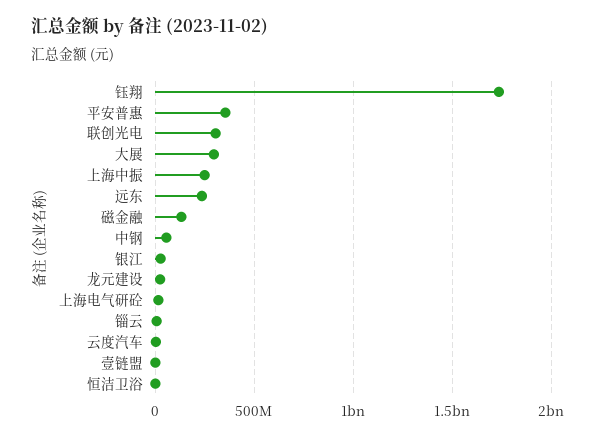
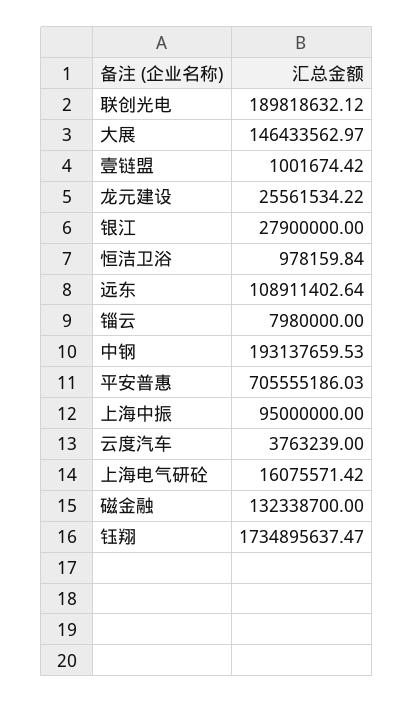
  {
    "钰翔": 1734895637.47,
-   "平安普惠": 350000000,
+   "平安普惠": 705555186.03,
-   "联创光电": 300000000,
+   "联创光电": 189818632.12,
-   "大展": 300000000,
+   "大展": 146433562.97,
-   "上海中振": 250000000,
+   "上海中振": 95000000,
-   "远东": 250000000,
+   "远东": 108911402.64,
    "磁金融": 132338700,
-   "中钢": 50000000,
+   "中钢": 193137659.53,
    "银江": 27900000,
    "龙元建设": 25561534.22,
    "上海电气研砼": 16075571.42,
    "锱云": 7980000,
    "云度汽车": 3763239,
    "壹链盟": 1001674.42,
    "恒洁卫浴": 978159.84
  }

